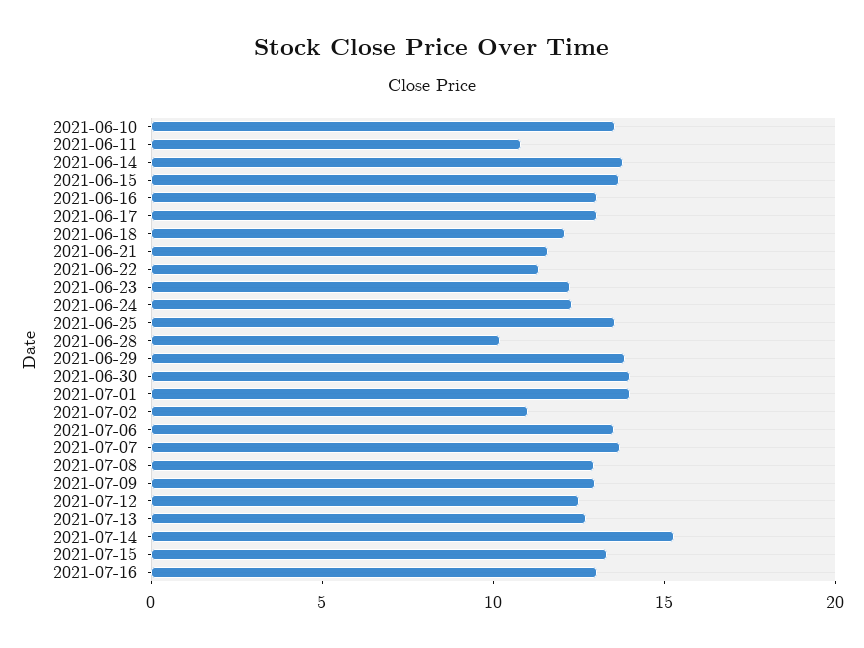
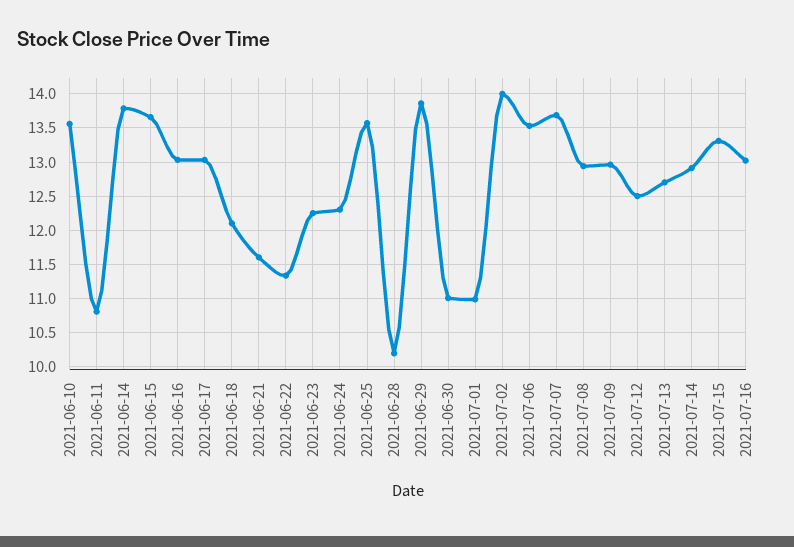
  {
    "2021-06-10": 13.6,
    "2021-06-11": 10.8,
    "2021-06-14": 13.8,
    "2021-06-15": 13.7,
    "2021-06-16": 13,
    "2021-06-17": 13,
    "2021-06-18": 12.1,
    "2021-06-21": 11.6,
    "2021-06-22": 11.3,
    "2021-06-23": 12.3,
    "2021-06-24": 12.3,
    "2021-06-25": 13.6,
    "2021-06-28": 10.2,
    "2021-06-29": 13.9,
-   "2021-06-30": 14,
+   "2021-06-30": 11,
-   "2021-07-01": 14,
+   "2021-07-01": 11,
-   "2021-07-02": 11,
+   "2021-07-02": 14,
    "2021-07-06": 13.5,
    "2021-07-07": 13.7,
    "2021-07-08": 12.9,
    "2021-07-09": 13,
    "2021-07-12": 12.5,
    "2021-07-13": 12.7,
-   "2021-07-14": 15,
+   "2021-07-14": 12.9,
    "2021-07-15": 13.3,
    "2021-07-16": 13
  }

